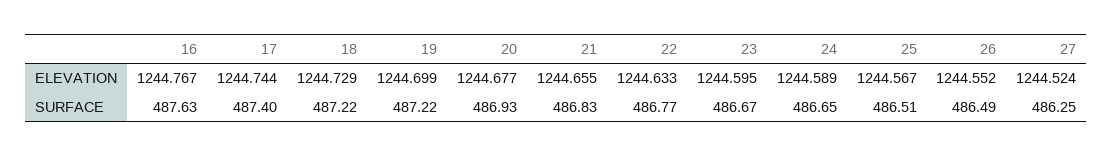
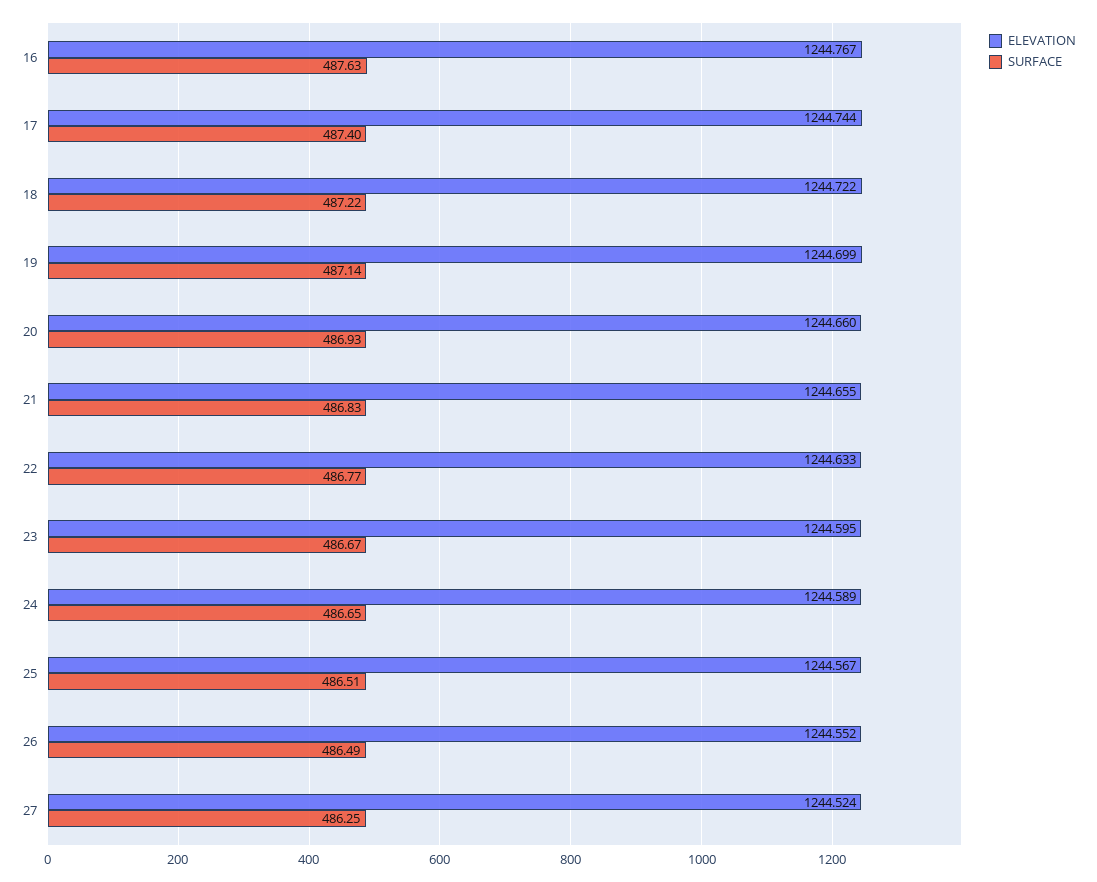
  {
    "ELEVATION": {
      "16": 1244.767,
      "17": 1244.744,
-     "18": 1244.729,
+     "18": 1244.722,
      "19": 1244.699,
-     "20": 1244.677,
+     "20": 1244.66,
      "21": 1244.655,
      "22": 1244.633,
      "23": 1244.595,
      "24": 1244.589,
      "25": 1244.567,
      "26": 1244.552,
      "27": 1244.524
    },
    "SURFACE": {
      "16": 487.63,
      "17": 487.4,
      "18": 487.22,
-     "19": 487.22,
+     "19": 487.14,
      "20": 486.93,
      "21": 486.83,
      "22": 486.77,
      "23": 486.67,
      "24": 486.65,
      "25": 486.51,
      "26": 486.49,
      "27": 486.25
    }
  }

